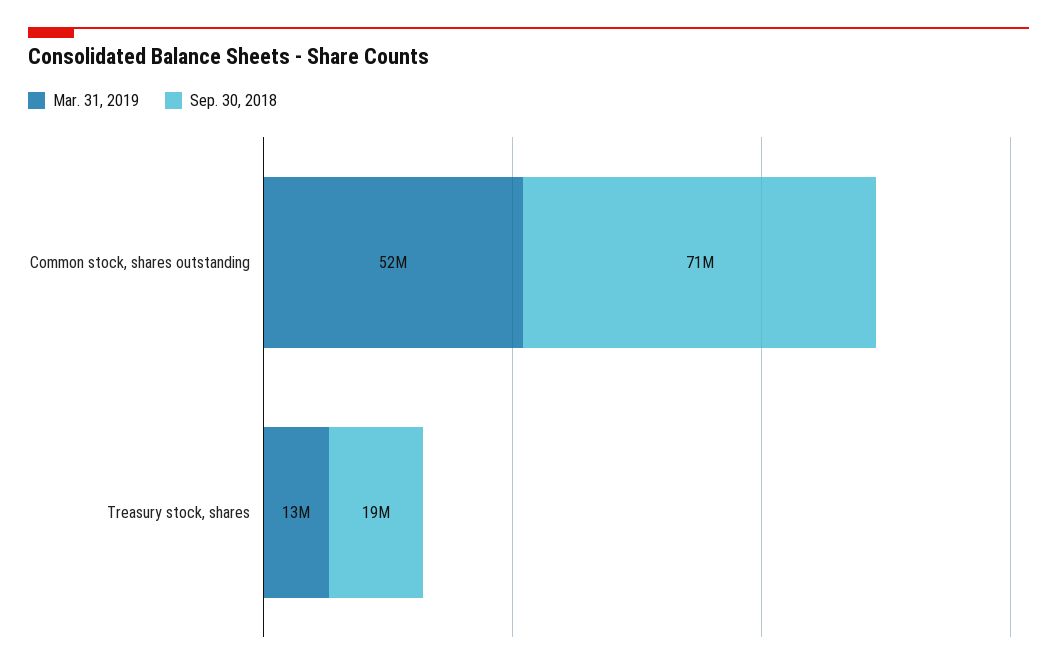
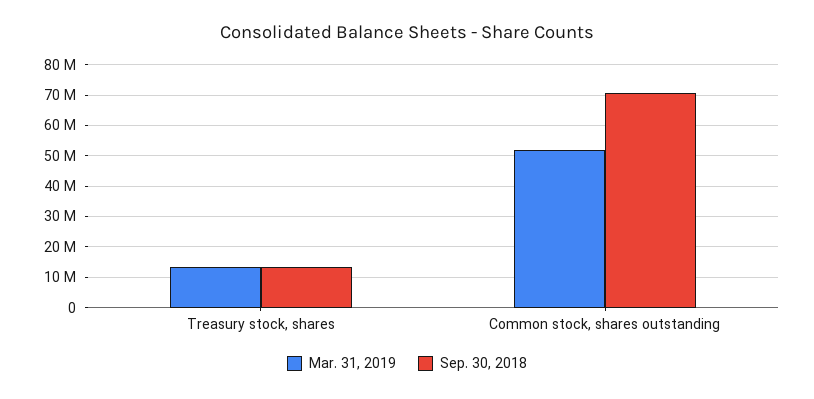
  {
    "Mar. 31, 2019": {
      "Common stock, shares outstanding": 52000000,
      "Treasury stock, shares": 13000000
    },
    "Sep. 30, 2018": {
      "Common stock, shares outstanding": 71000000,
-     "Treasury stock, shares": 19000000
+     "Treasury stock, shares": 14000000
    }
  }

